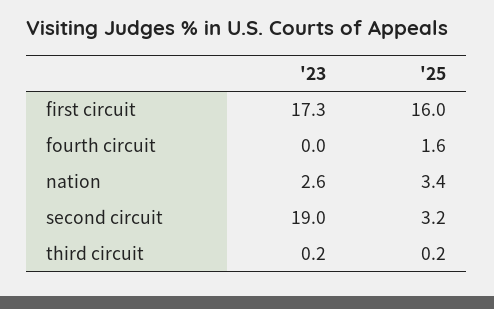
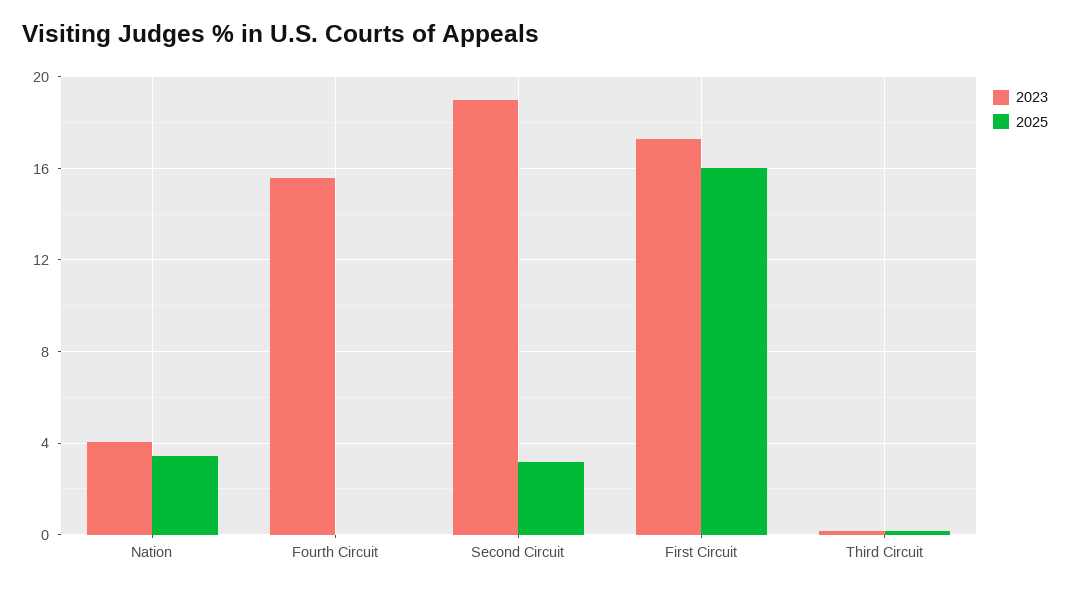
  {
    "'23": {
      "first circuit": 17.3,
-     "fourth circuit": 0,
+     "fourth circuit": 15.5,
-     "nation": 2.6,
+     "nation": 4,
      "second circuit": 19,
      "third circuit": 0.2
    },
    "'25": {
      "first circuit": 16,
-     "fourth circuit": 1.6,
+     "fourth circuit": 0,
      "nation": 3.4,
      "second circuit": 3.2,
      "third circuit": 0.2
    }
  }

